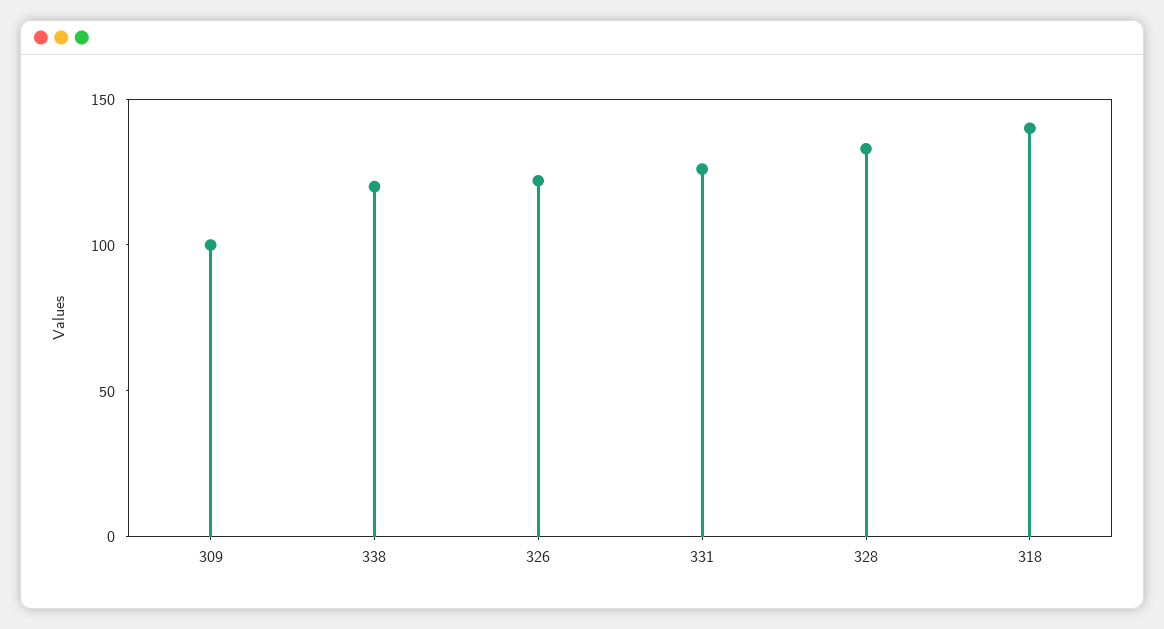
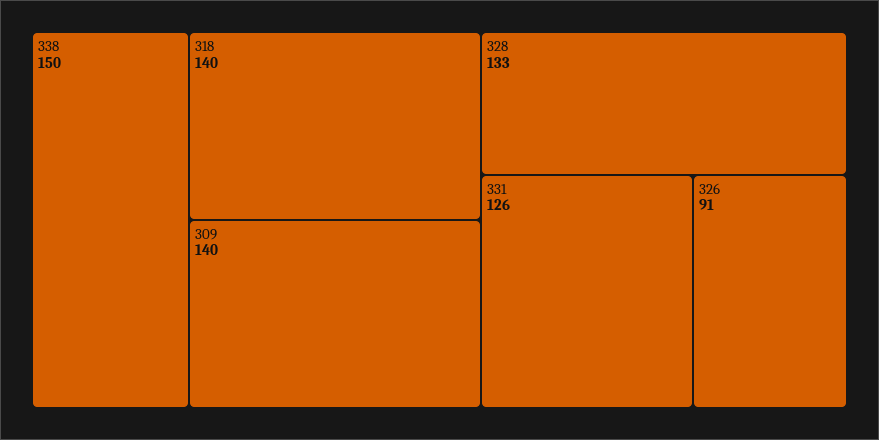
  {
-   "309": 100,
+   "309": 140,
-   "338": 120,
+   "338": 150,
-   "326": 120,
+   "326": 91,
    "331": 126,
    "328": 133,
    "318": 140
  }

